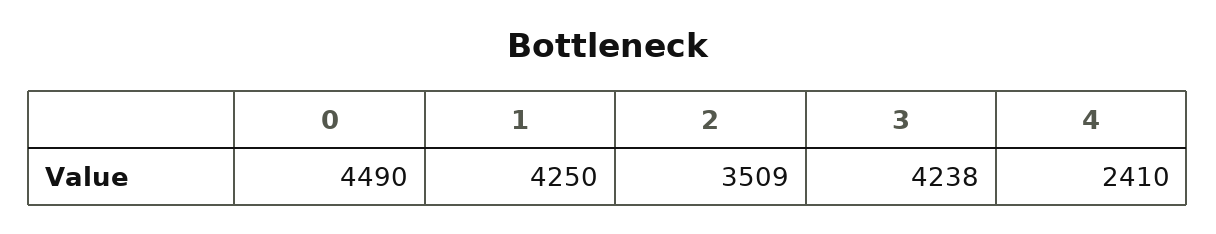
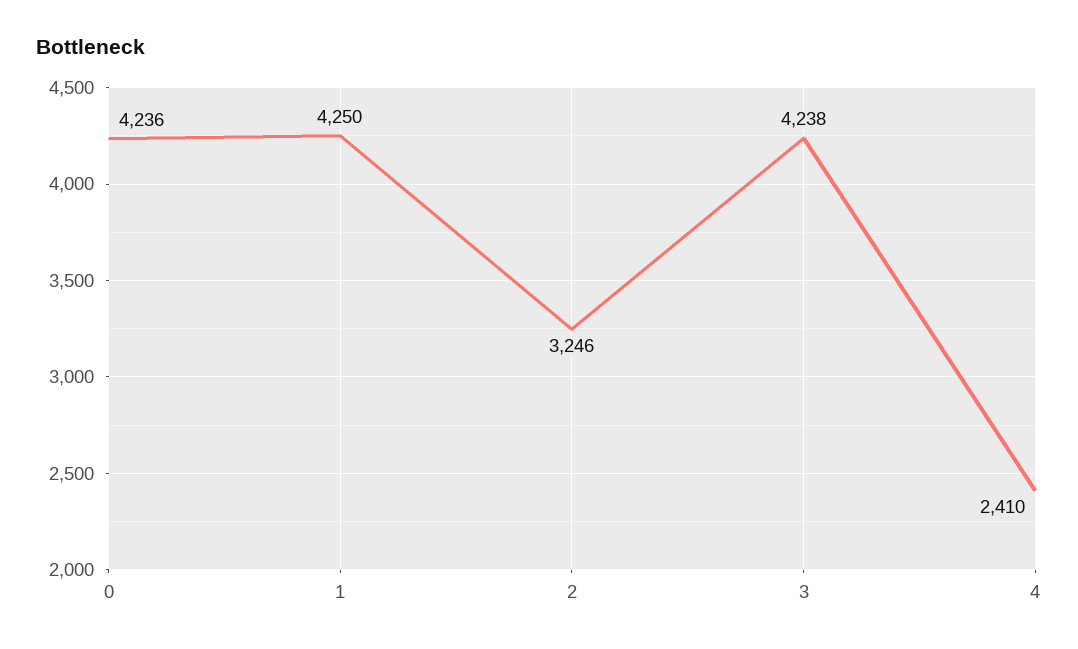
  {
-   "0": 4490,
+   "0": 4236,
    "1": 4250,
-   "2": 3509,
+   "2": 3246,
    "3": 4238,
    "4": 2410
  }

